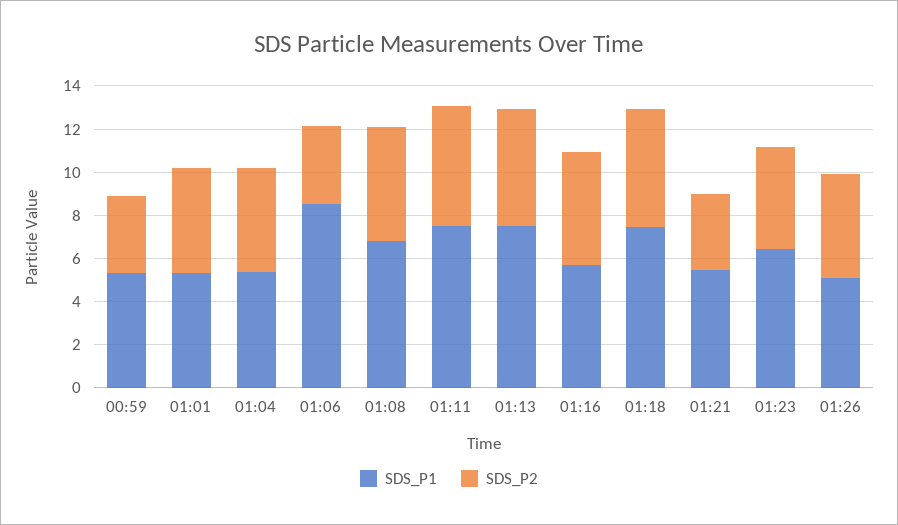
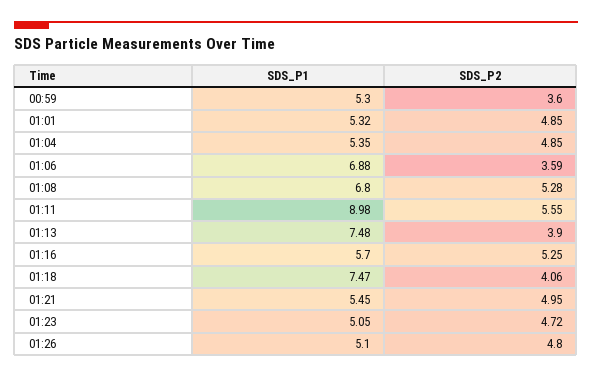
  {
    "SDS_P1": {
      "00:59": 5.3,
      "01:01": 5.32,
      "01:04": 5.35,
-     "01:06": 8.5,
+     "01:06": 6.88,
      "01:08": 6.8,
-     "01:11": 7.5,
+     "01:11": 8.98,
      "01:13": 7.48,
      "01:16": 5.7,
      "01:18": 7.47,
      "01:21": 5.45,
-     "01:23": 6.5,
+     "01:23": 5.05,
      "01:26": 5.1
    },
    "SDS_P2": {
      "00:59": 3.6,
      "01:01": 4.85,
      "01:04": 4.85,
      "01:06": 3.59,
      "01:08": 5.28,
      "01:11": 5.55,
-     "01:13": 5.5,
+     "01:13": 3.9,
      "01:16": 5.25,
-     "01:18": 5.5,
+     "01:18": 4.06,
-     "01:21": 3.5,
+     "01:21": 4.95,
      "01:23": 4.72,
      "01:26": 4.8
    }
  }

